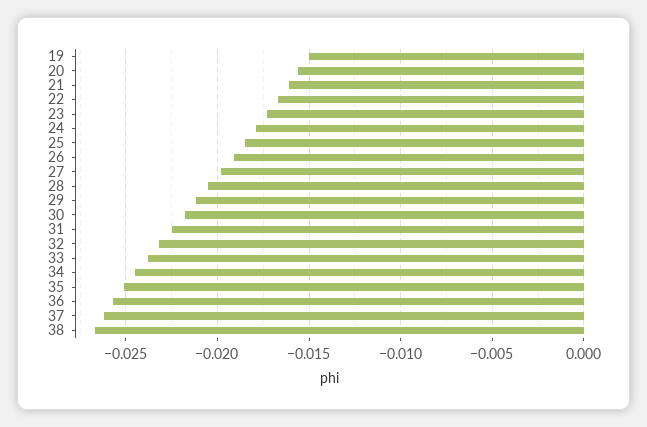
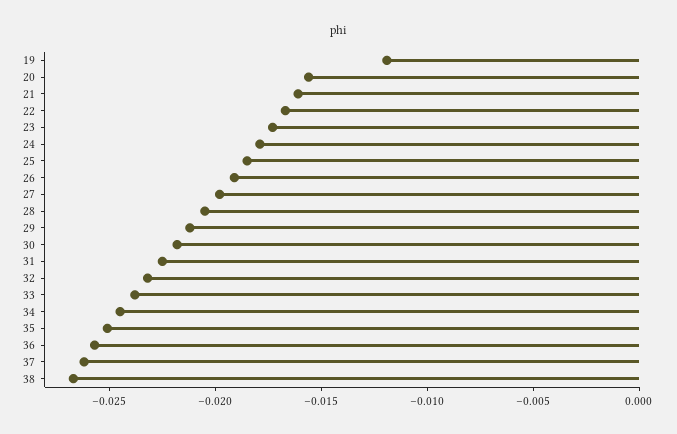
  {
-   "19": -0.015,
+   "19": -0.012,
    "20": -0.0155,
    "21": -0.016,
    "22": -0.0165,
    "23": -0.0175,
    "24": -0.018,
    "25": -0.0185,
    "26": -0.019,
    "27": -0.02,
    "28": -0.0205,
    "29": -0.021,
    "30": -0.022,
    "31": -0.0225,
    "32": -0.023,
    "33": -0.024,
    "34": -0.0245,
    "35": -0.025,
    "36": -0.0255,
    "37": -0.026,
    "38": -0.0265
  }

